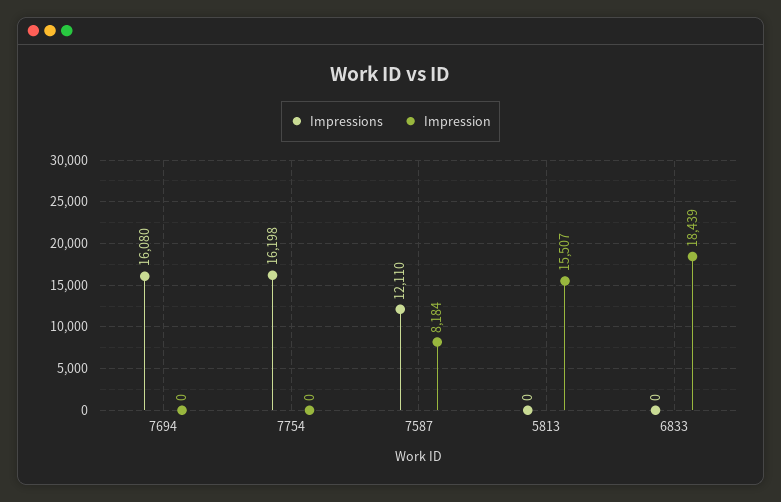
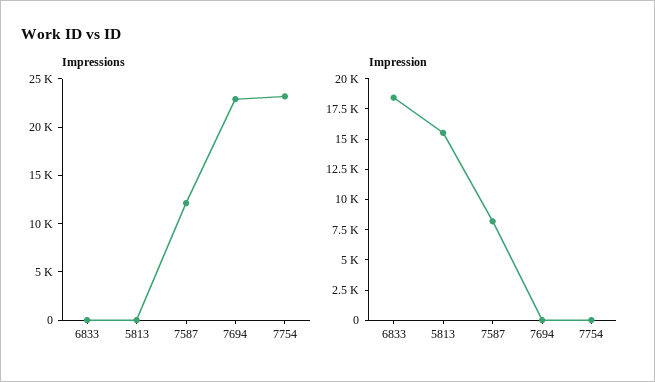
  {
    "Impressions": {
-     "7694": 16080,
+     "7694": 23000,
-     "7754": 16198,
+     "7754": 23000,
      "7587": 12110,
      "5813": 0,
      "6833": 0
    },
    "Impression": {
      "7694": 0,
      "7754": 0,
      "7587": 8184,
      "5813": 15507,
      "6833": 18439
    }
  }

